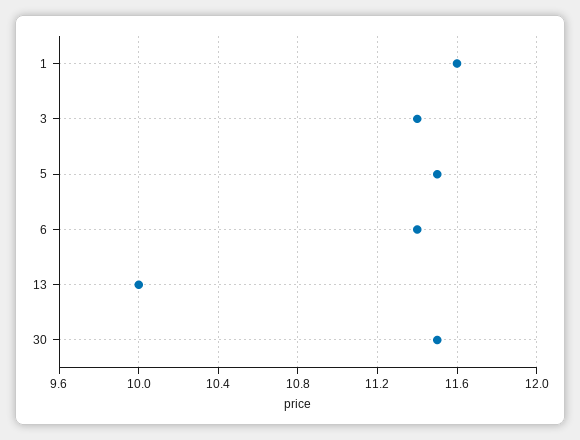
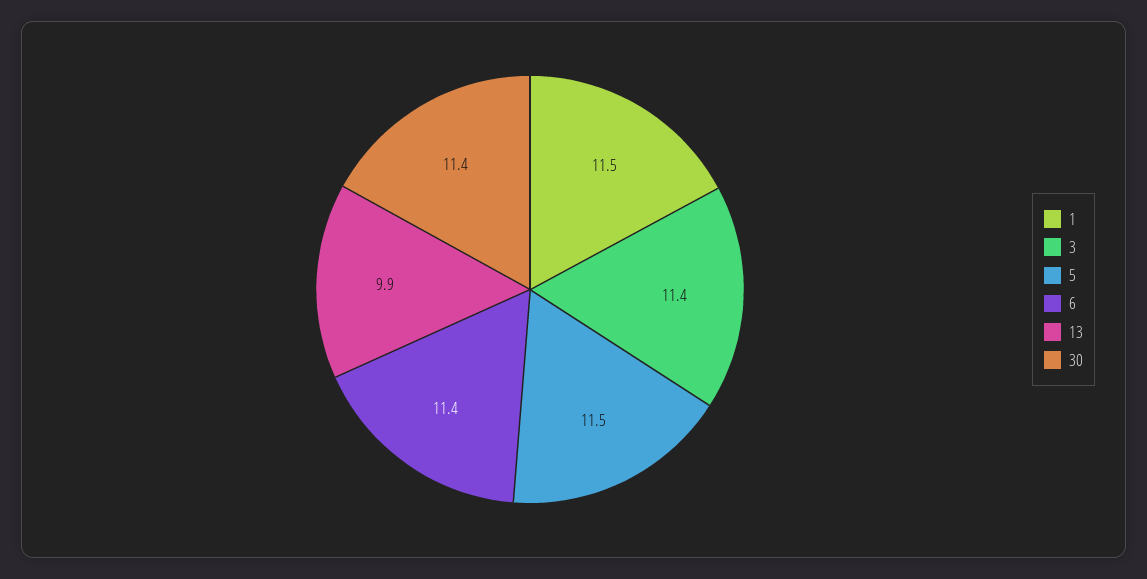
  {
-   "1": 11.6,
+   "1": 11.5,
    "3": 11.4,
    "5": 11.5,
    "6": 11.4,
-   "13": 10,
+   "13": 9.9,
-   "30": 11.5
+   "30": 11.4
  }

